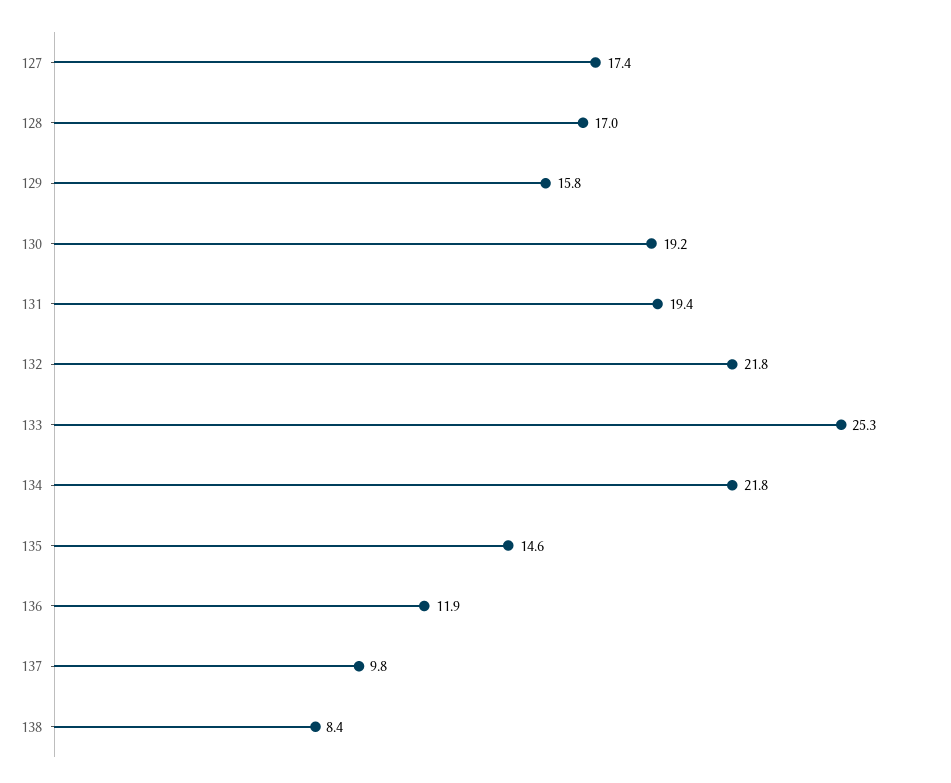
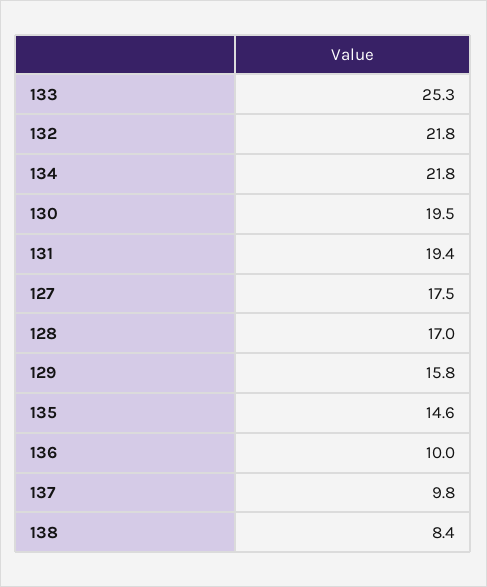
  {
-   "127": 17.4,
+   "127": 17.5,
    "128": 17,
    "129": 15.8,
-   "130": 19.2,
+   "130": 19.5,
    "131": 19.4,
    "132": 21.8,
    "133": 25.3,
    "134": 21.8,
    "135": 14.6,
-   "136": 11.9,
+   "136": 10,
    "137": 9.8,
    "138": 8.4
  }

